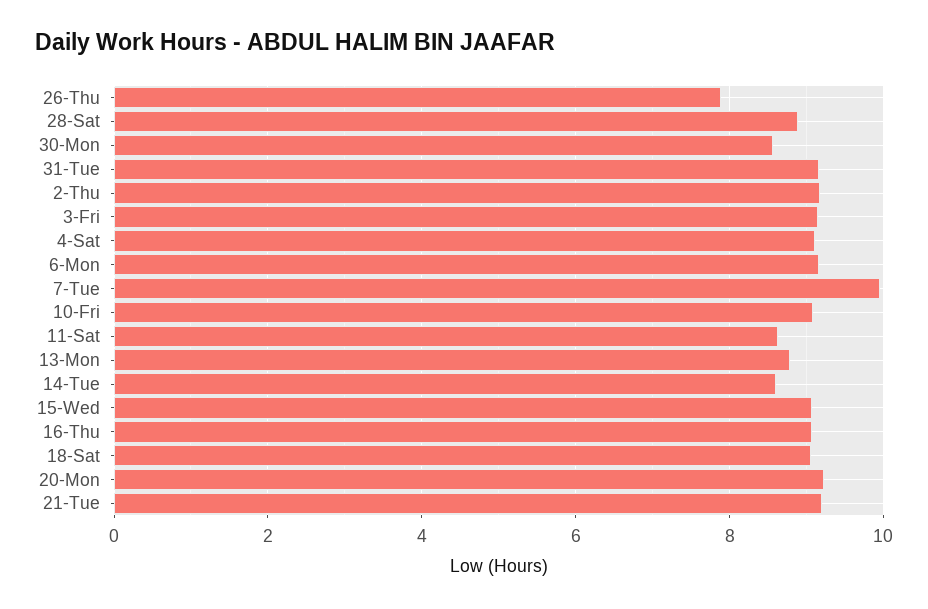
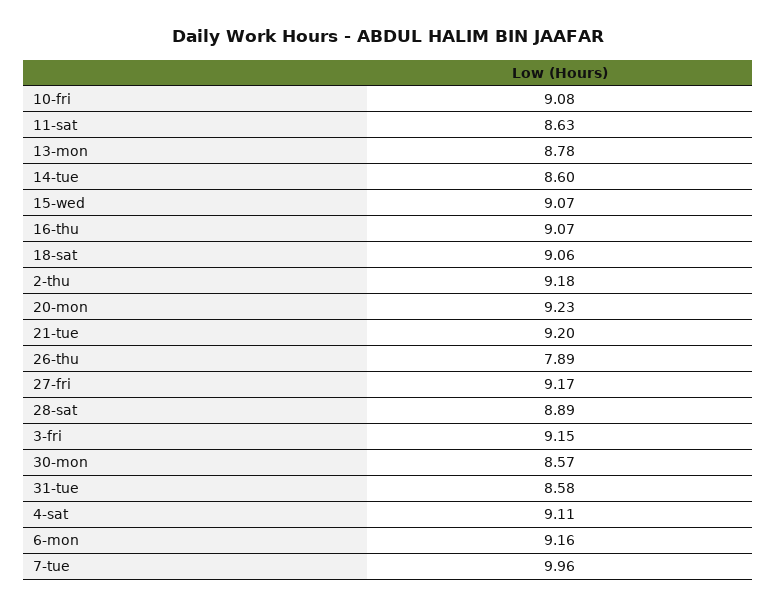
  {
    "26-Thu": 7.89,
    "28-Sat": 8.89,
    "30-Mon": 8.57,
-   "31-Tue": 9.2,
+   "31-Tue": 8.58,
    "2-Thu": 9.18,
    "3-Fri": 9.15,
    "4-Sat": 9.11,
    "6-Mon": 9.16,
    "7-Tue": 9.96,
    "10-Fri": 9.08,
    "11-Sat": 8.63,
    "13-Mon": 8.78,
    "14-Tue": 8.6,
    "15-Wed": 9.07,
    "16-Thu": 9.07,
    "18-Sat": 9.06,
    "20-Mon": 9.23,
-   "21-Tue": 9.2
+   "21-Tue": 9.2,
+   "27-fri": 9.17
  }

